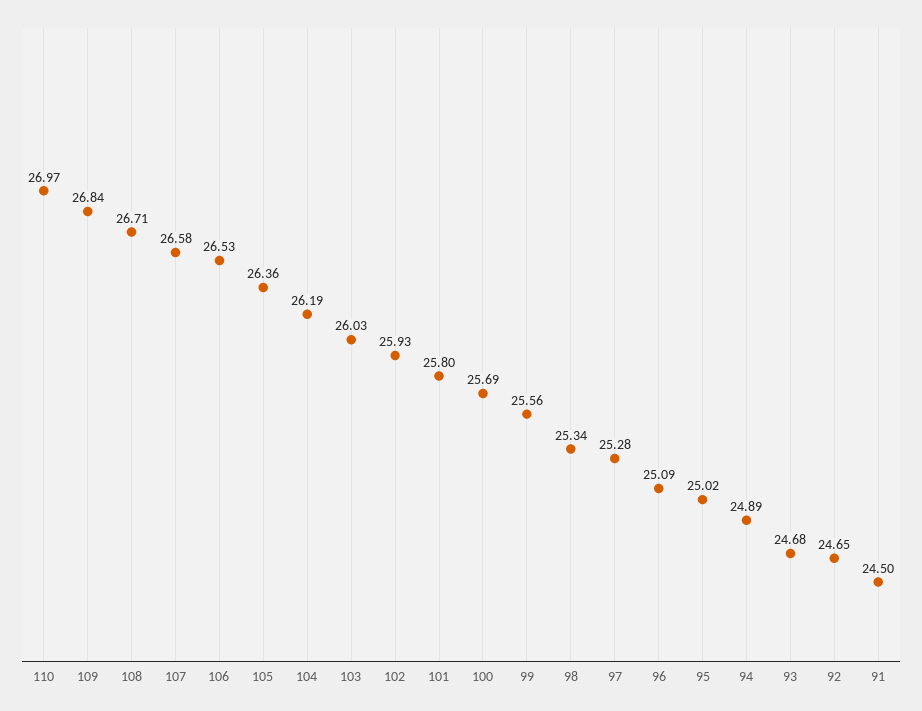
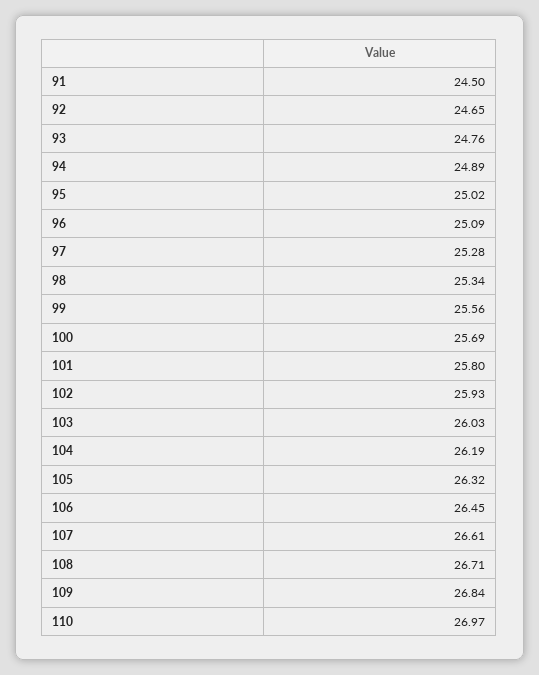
  {
    "110": 26.97,
    "109": 26.84,
    "108": 26.71,
-   "107": 26.58,
+   "107": 26.61,
-   "106": 26.53,
+   "106": 26.45,
-   "105": 26.36,
+   "105": 26.32,
    "104": 26.19,
    "103": 26.03,
    "102": 25.93,
    "101": 25.8,
    "100": 25.69,
    "99": 25.56,
    "98": 25.34,
    "97": 25.28,
    "96": 25.09,
    "95": 25.02,
    "94": 24.89,
-   "93": 24.68,
+   "93": 24.76,
    "92": 24.65,
    "91": 24.5
  }

